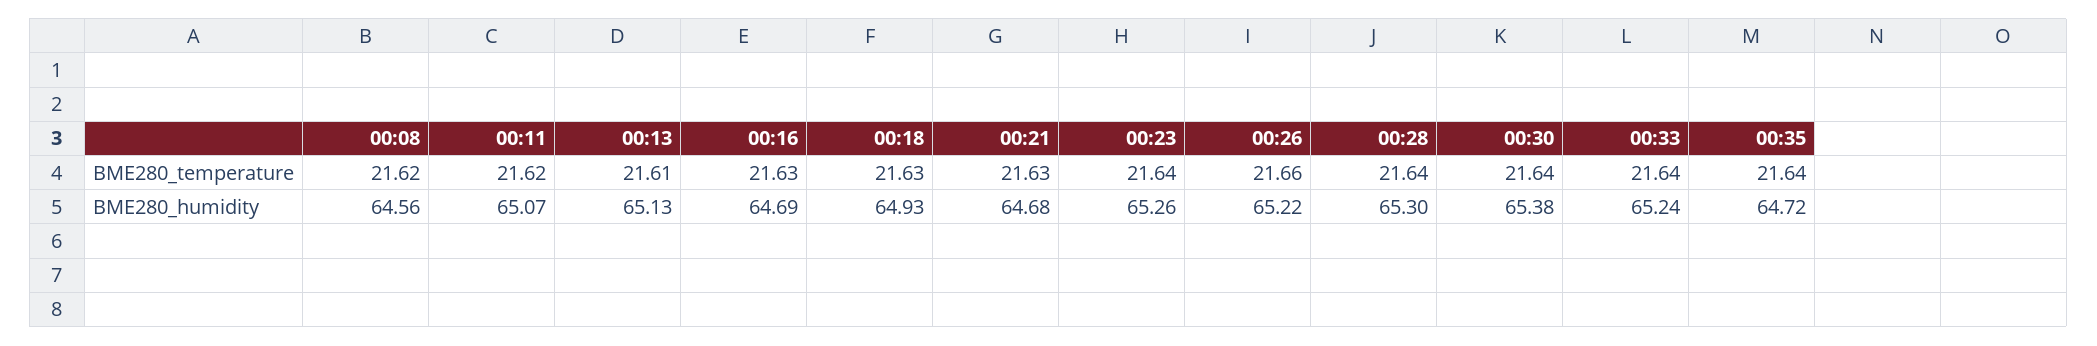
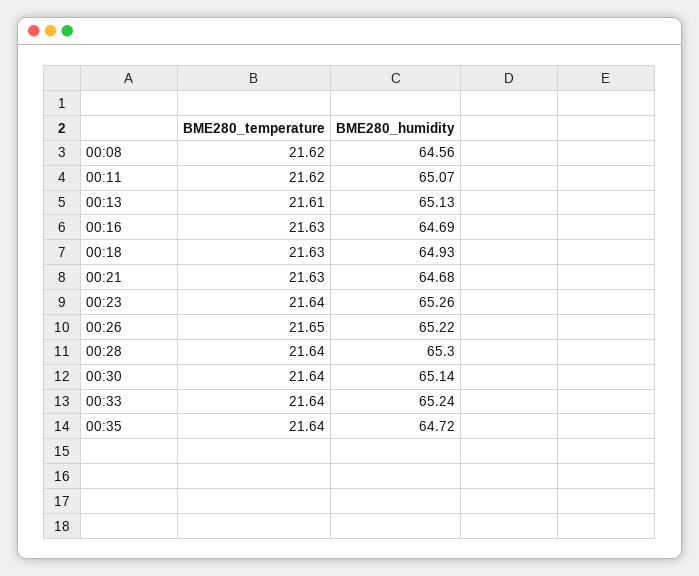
  {
    "00:08": {
      "BME280_temperature": 21.62,
      "BME280_humidity": 64.56
    },
    "00:11": {
      "BME280_temperature": 21.62,
      "BME280_humidity": 65.07
    },
    "00:13": {
      "BME280_temperature": 21.61,
      "BME280_humidity": 65.13
    },
    "00:16": {
      "BME280_temperature": 21.63,
      "BME280_humidity": 64.69
    },
    "00:18": {
      "BME280_temperature": 21.63,
      "BME280_humidity": 64.93
    },
    "00:21": {
      "BME280_temperature": 21.63,
      "BME280_humidity": 64.68
    },
    "00:23": {
      "BME280_temperature": 21.64,
      "BME280_humidity": 65.26
    },
    "00:26": {
-     "BME280_temperature": 21.66,
+     "BME280_temperature": 21.65,
      "BME280_humidity": 65.22
    },
    "00:28": {
      "BME280_temperature": 21.64,
      "BME280_humidity": 65.3
    },
    "00:30": {
      "BME280_temperature": 21.64,
-     "BME280_humidity": 65.38
+     "BME280_humidity": 65.14
    },
    "00:33": {
      "BME280_temperature": 21.64,
      "BME280_humidity": 65.24
    },
    "00:35": {
      "BME280_temperature": 21.64,
      "BME280_humidity": 64.72
    }
  }

